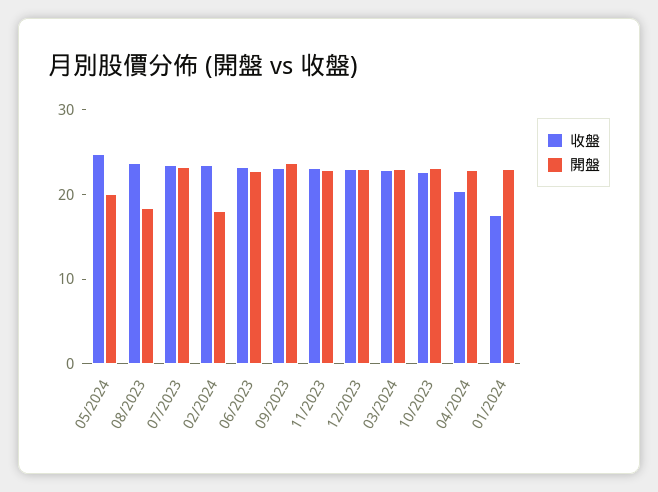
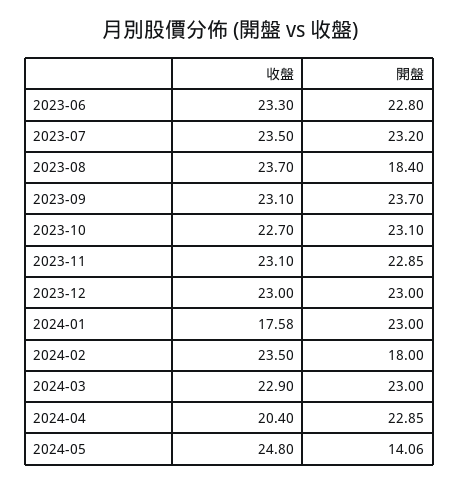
  {
    "收盤": {
      "05/2024": 24.8,
      "08/2023": 23.7,
      "07/2023": 23.5,
      "02/2024": 23.5,
      "06/2023": 23.3,
      "09/2023": 23.1,
      "11/2023": 23.1,
      "12/2023": 23,
      "03/2024": 22.9,
      "10/2023": 22.7,
      "04/2024": 20.4,
      "01/2024": 17.58
    },
    "開盤": {
-     "05/2024": 20,
+     "05/2024": 14.06,
      "08/2023": 18.4,
      "07/2023": 23.2,
      "02/2024": 18,
      "06/2023": 22.8,
      "09/2023": 23.7,
      "11/2023": 22.85,
      "12/2023": 23,
      "03/2024": 23,
      "10/2023": 23.1,
      "04/2024": 22.85,
      "01/2024": 23
    }
  }

